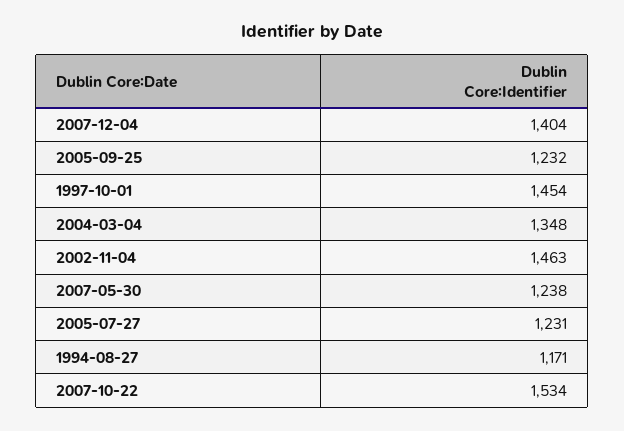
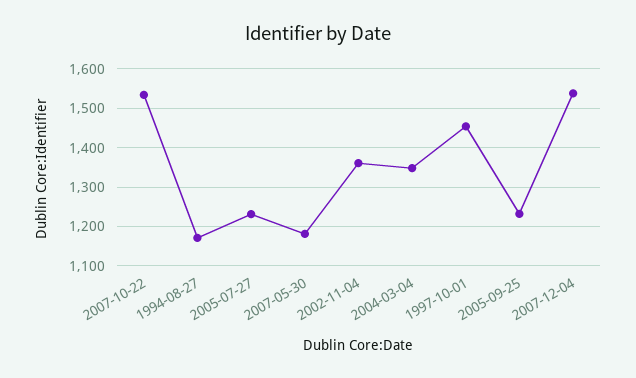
  {
-   "2007-12-04": 1404,
+   "2007-12-04": 1540,
    "2005-09-25": 1232,
    "1997-10-01": 1454,
    "2004-03-04": 1348,
-   "2002-11-04": 1463,
+   "2002-11-04": 1360,
-   "2007-05-30": 1238,
+   "2007-05-30": 1180,
    "2005-07-27": 1231,
    "1994-08-27": 1171,
    "2007-10-22": 1534
  }

